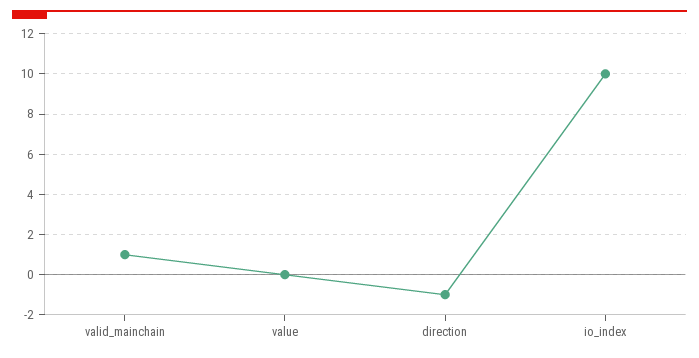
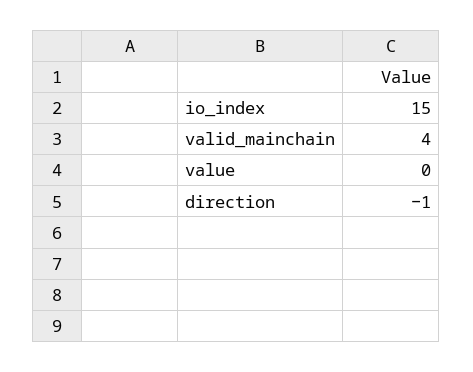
  {
-   "valid_mainchain": 1,
+   "valid_mainchain": 4,
    "value": 0,
    "direction": -1,
-   "io_index": 10
+   "io_index": 15
  }

